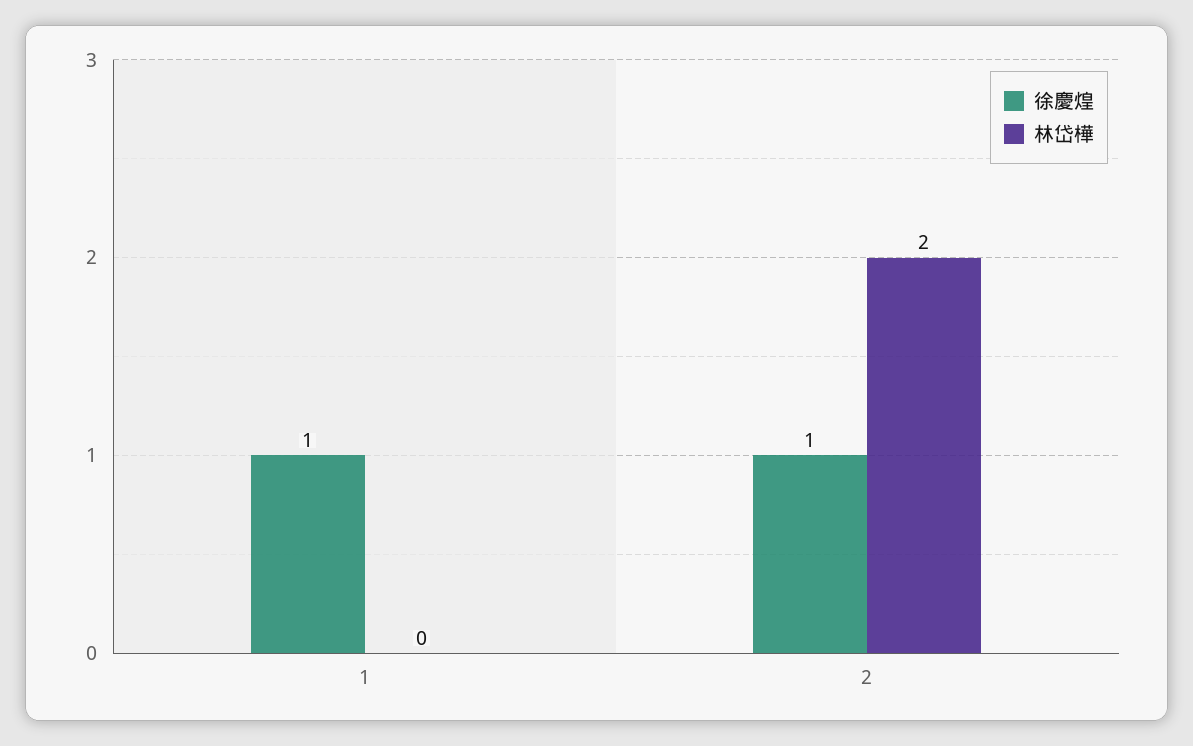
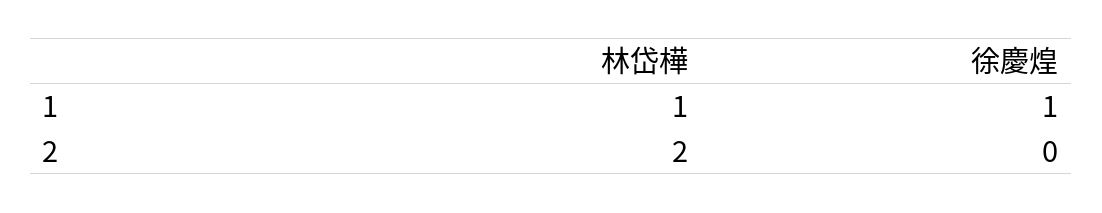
  {
    "徐慶煌": {
      "1": 1,
-     "2": 1
+     "2": 0
    },
    "林岱樺": {
-     "1": 0,
+     "1": 1,
      "2": 2
    }
  }

